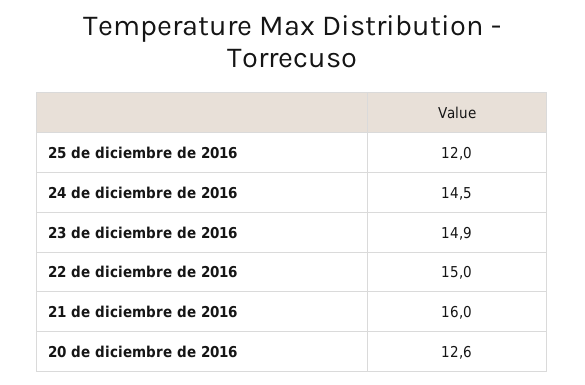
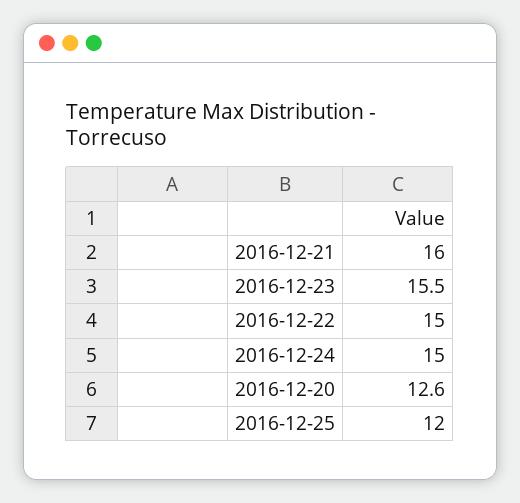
  {
    "25 de diciembre de 2016": 12,
-   "24 de diciembre de 2016": 14.5,
+   "24 de diciembre de 2016": 15,
-   "23 de diciembre de 2016": 14.9,
+   "23 de diciembre de 2016": 15.5,
    "22 de diciembre de 2016": 15,
    "21 de diciembre de 2016": 16,
    "20 de diciembre de 2016": 12.6
  }

